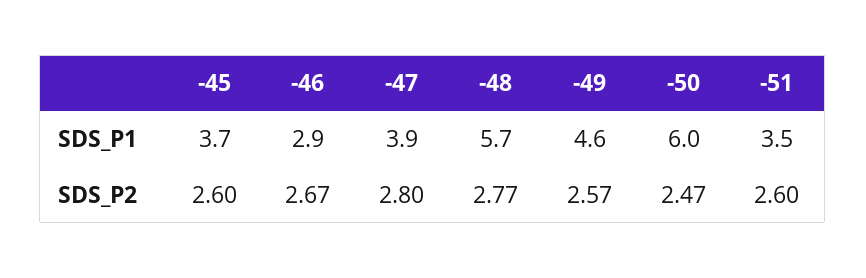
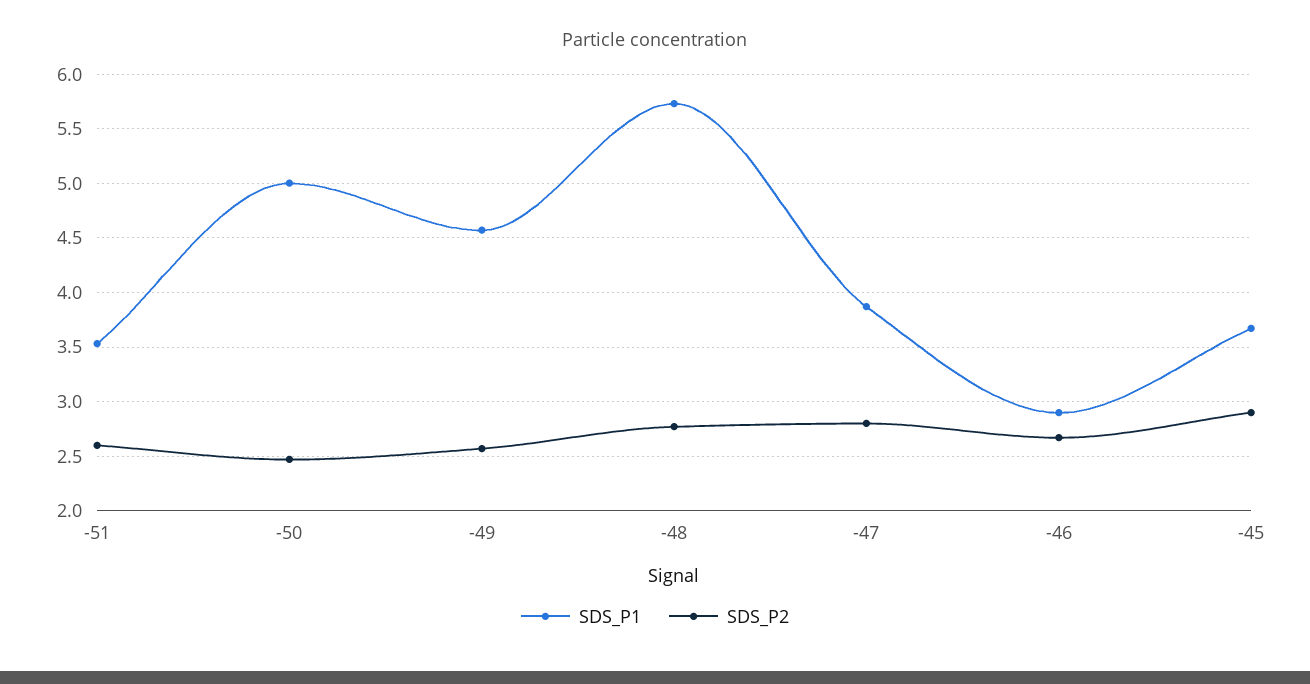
  {
    "SDS_P1": {
      "-45": 3.7,
      "-46": 2.9,
      "-47": 3.9,
      "-48": 5.7,
      "-49": 4.6,
-     "-50": 6,
+     "-50": 5,
      "-51": 3.5
    },
    "SDS_P2": {
-     "-45": 2.6,
+     "-45": 2.9,
      "-46": 2.67,
      "-47": 2.8,
      "-48": 2.77,
      "-49": 2.57,
      "-50": 2.47,
      "-51": 2.6
    }
  }

